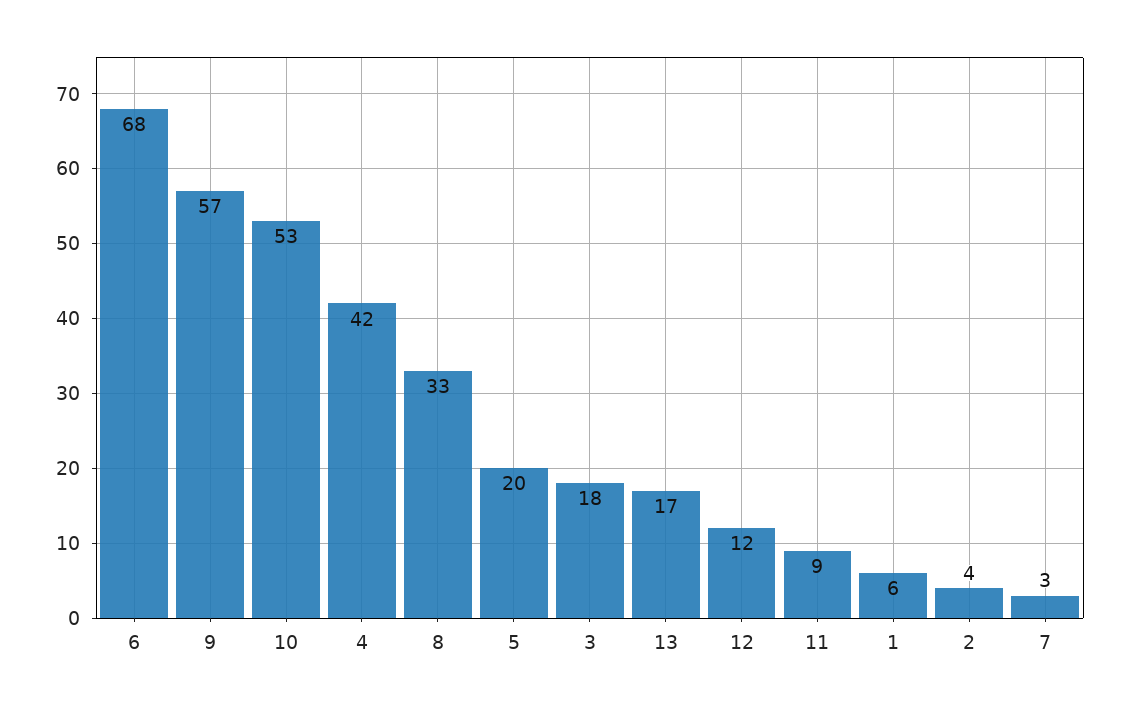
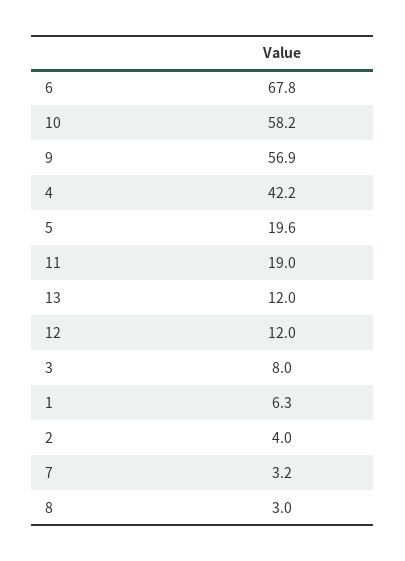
  {
    "6": 67.8,
    "9": 56.9,
-   "10": 53,
+   "10": 58.2,
    "4": 42.2,
-   "8": 33,
+   "8": 3,
    "5": 19.6,
-   "3": 18,
+   "3": 8,
-   "13": 17,
+   "13": 12,
    "12": 12,
-   "11": 9,
+   "11": 19,
    "1": 6.3,
    "2": 4,
    "7": 3.2
  }

